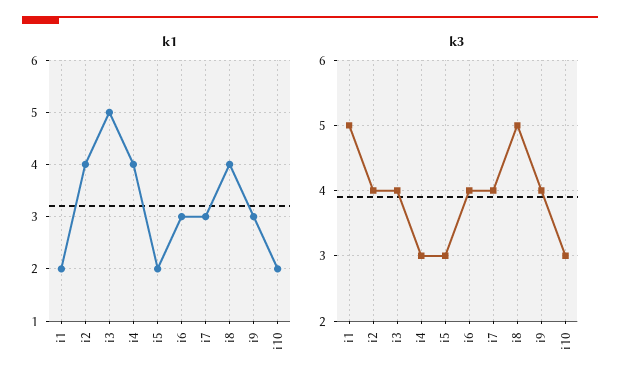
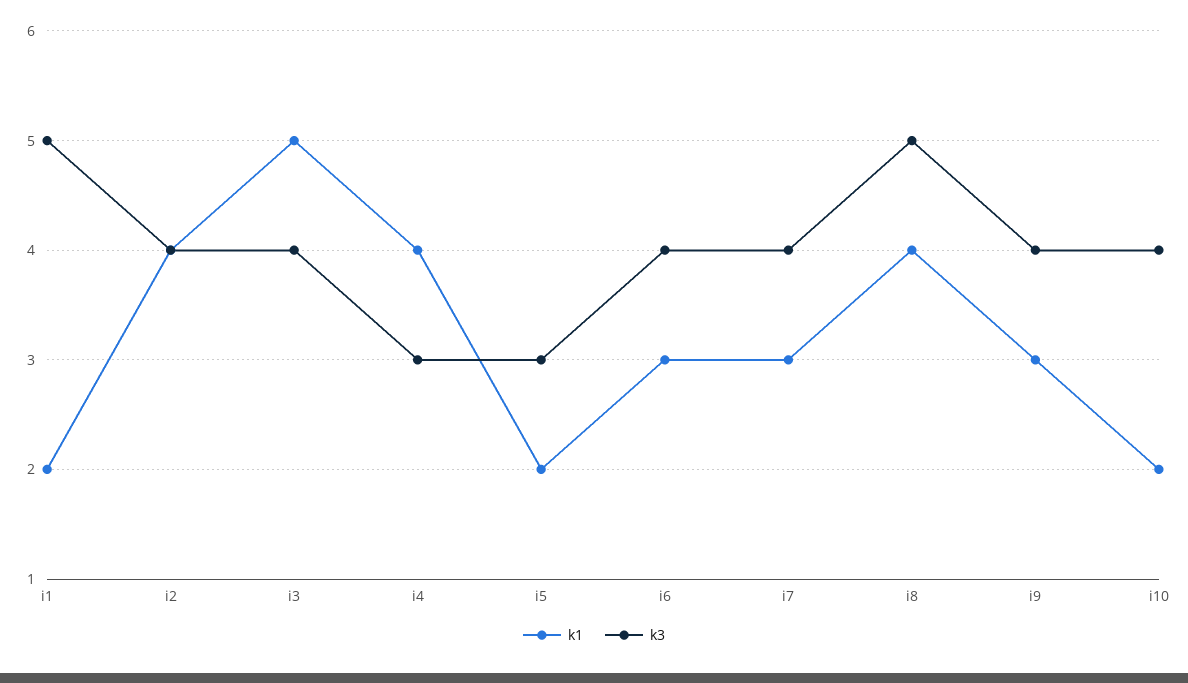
  {
    "k1": {
      "i1": 2,
      "i2": 4,
      "i3": 5,
      "i4": 4,
      "i5": 2,
      "i6": 3,
      "i7": 3,
      "i8": 4,
      "i9": 3,
      "i10": 2
    },
    "k3": {
      "i1": 5,
      "i2": 4,
      "i3": 4,
      "i4": 3,
      "i5": 3,
      "i6": 4,
      "i7": 4,
      "i8": 5,
      "i9": 4,
-     "i10": 3
+     "i10": 4
    }
  }

